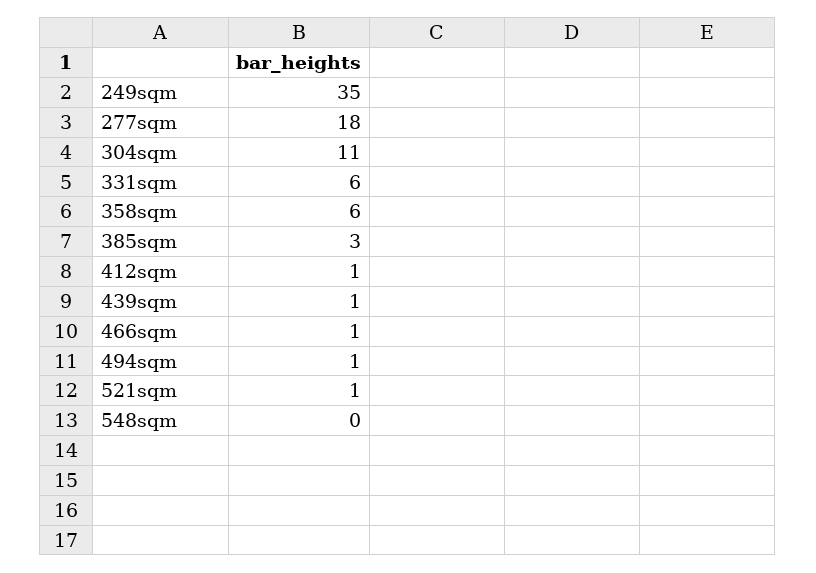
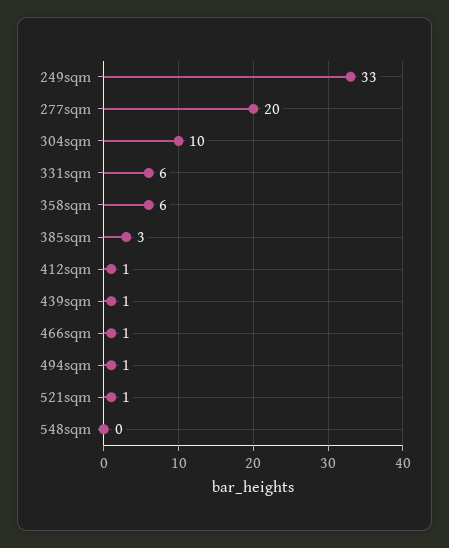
  {
-   "249sqm": 35,
+   "249sqm": 33,
-   "277sqm": 18,
+   "277sqm": 20,
-   "304sqm": 11,
+   "304sqm": 10,
    "331sqm": 6,
    "358sqm": 6,
    "385sqm": 3,
    "412sqm": 1,
    "439sqm": 1,
    "466sqm": 1,
    "494sqm": 1,
    "521sqm": 1,
    "548sqm": 0
  }

